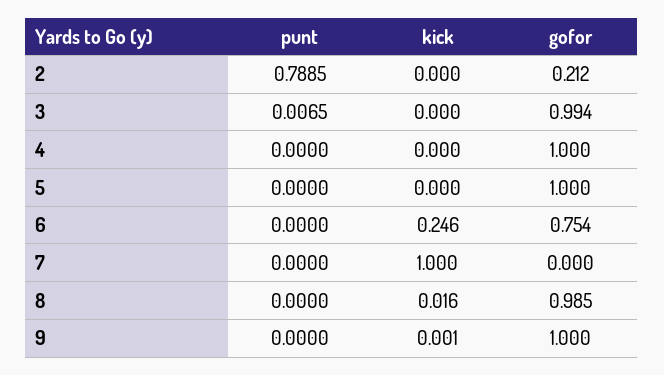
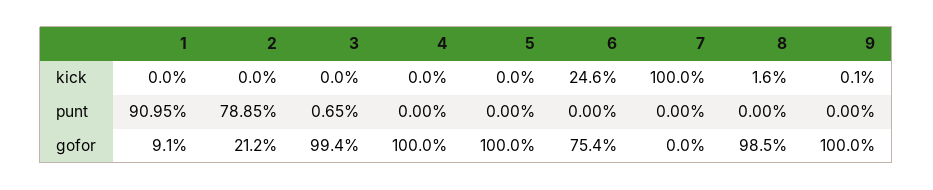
  {
    "punt": {
      "2": 0.7885,
      "3": 0.0065,
      "4": 0,
      "5": 0,
      "6": 0,
      "7": 0,
      "8": 0,
-     "9": 0
+     "9": 0,
+     "1": 0.9095
    },
    "kick": {
      "2": 0,
      "3": 0,
      "4": 0,
      "5": 0,
      "6": 0.246,
      "7": 1,
      "8": 0.016,
-     "9": 0.001
+     "9": 0.001,
+     "1": 0
    },
    "gofor": {
      "2": 0.212,
      "3": 0.994,
      "4": 1,
      "5": 1,
      "6": 0.754,
      "7": 0,
      "8": 0.985,
-     "9": 1
+     "9": 1,
+     "1": 0.091
    }
  }

